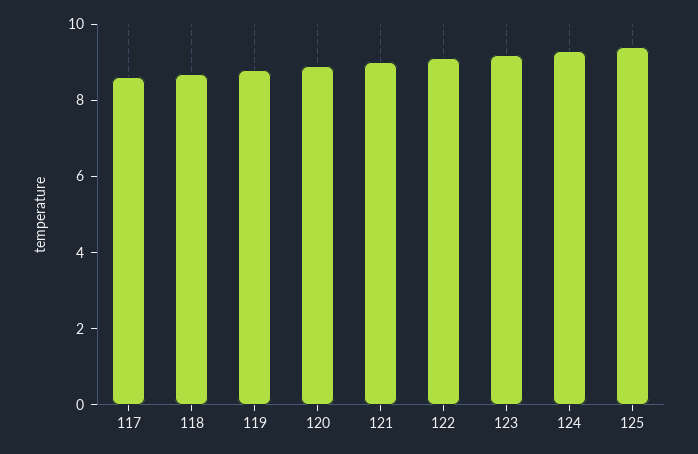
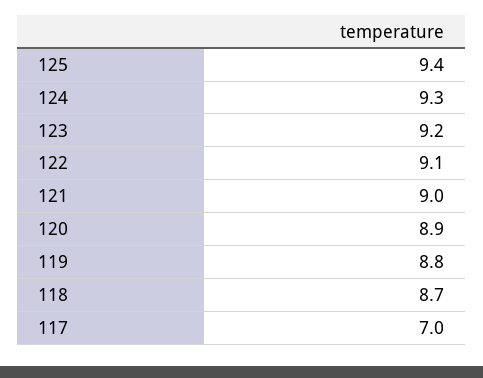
  {
-   "117": 8.5,
+   "117": 7,
    "118": 8.7,
    "119": 8.8,
    "120": 8.9,
    "121": 9,
    "122": 9.1,
    "123": 9.2,
    "124": 9.3,
    "125": 9.4
  }

